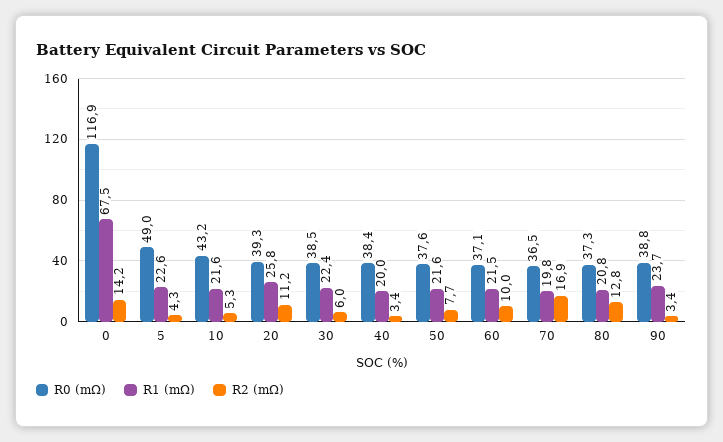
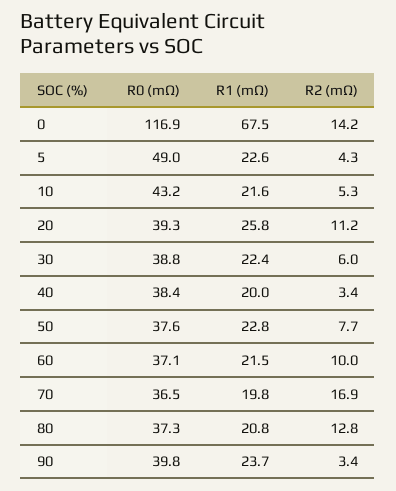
  {
    "R0 (mΩ)": {
      "0": 116.9,
      "5": 49,
      "10": 43.2,
      "20": 39.3,
-     "30": 38.5,
+     "30": 38.8,
      "40": 38.4,
      "50": 37.6,
      "60": 37.1,
      "70": 36.5,
      "80": 37.3,
-     "90": 38.8
+     "90": 39.8
    },
    "R1 (mΩ)": {
      "0": 67.5,
      "5": 22.6,
      "10": 21.6,
      "20": 25.8,
      "30": 22.4,
      "40": 20,
-     "50": 21.6,
+     "50": 22.8,
      "60": 21.5,
      "70": 19.8,
      "80": 20.8,
      "90": 23.7
    },
    "R2 (mΩ)": {
      "0": 14.2,
      "5": 4.3,
      "10": 5.3,
      "20": 11.2,
      "30": 6,
      "40": 3.4,
      "50": 7.7,
      "60": 10,
      "70": 16.9,
      "80": 12.8,
      "90": 3.4
    }
  }

